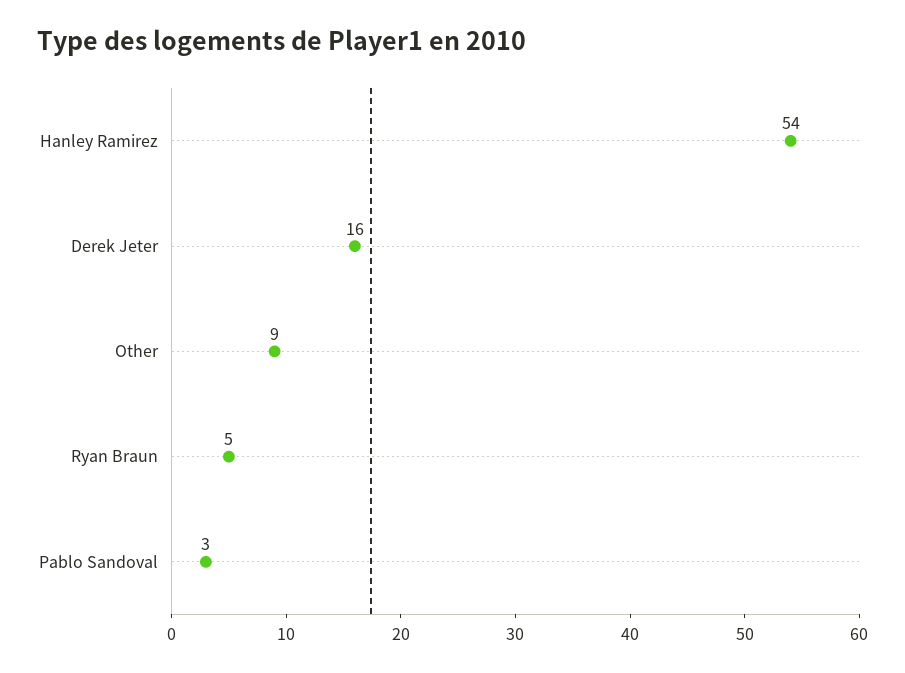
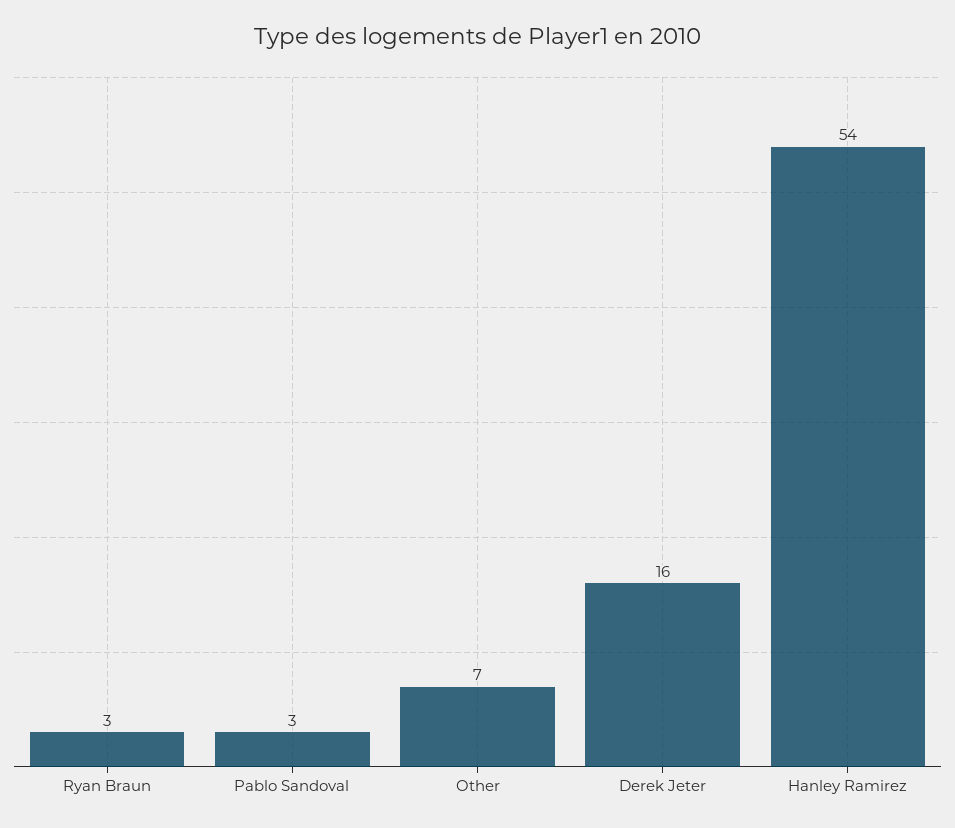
  {
    "Hanley Ramirez": 54,
    "Derek Jeter": 16,
-   "Other": 9,
+   "Other": 7,
-   "Ryan Braun": 5,
+   "Ryan Braun": 3,
    "Pablo Sandoval": 3
  }

